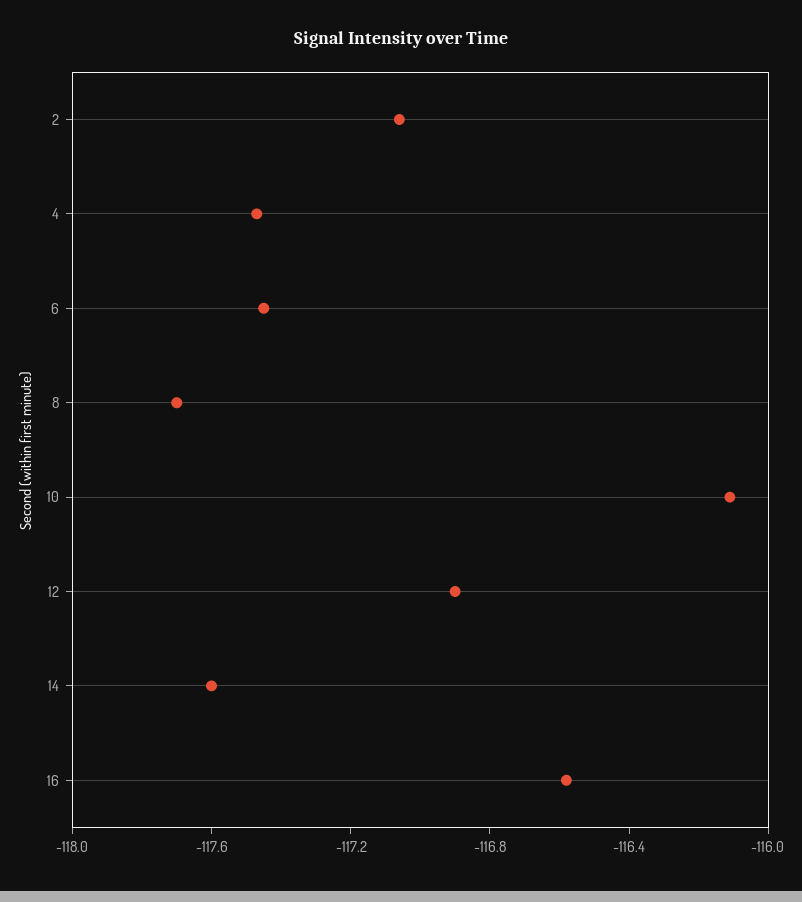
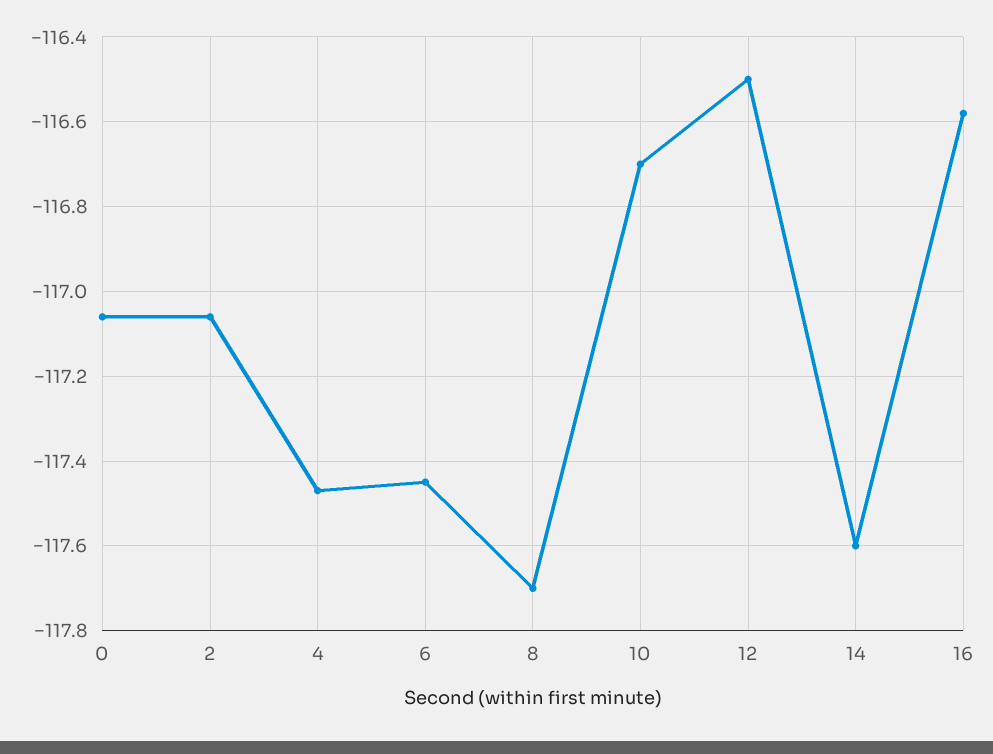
  {
    "2": -117.05,
    "4": -117.45,
    "6": -117.45,
    "8": -117.7,
-   "10": -116.1,
+   "10": -116.7,
-   "12": -116.9,
+   "12": -116.5,
    "14": -117.6,
-   "16": -116.6
+   "16": -116.6,
+   "0": -117.05
  }

